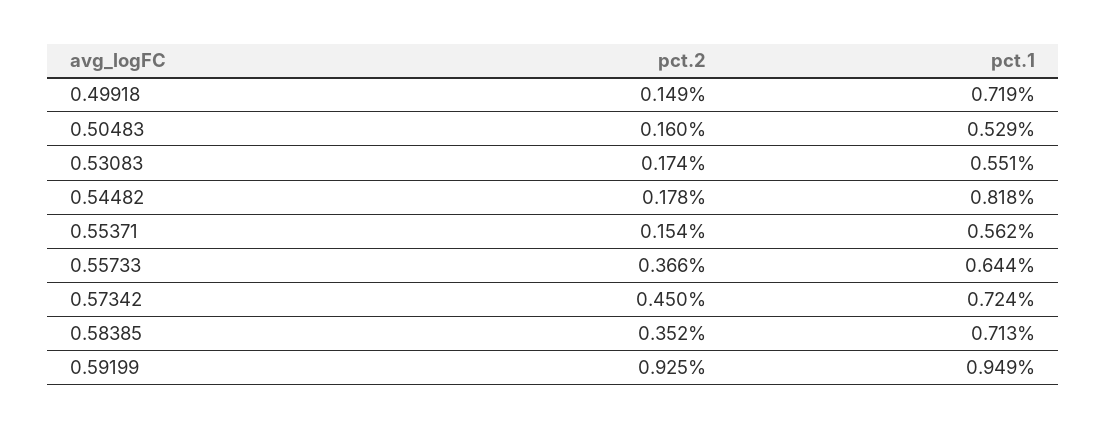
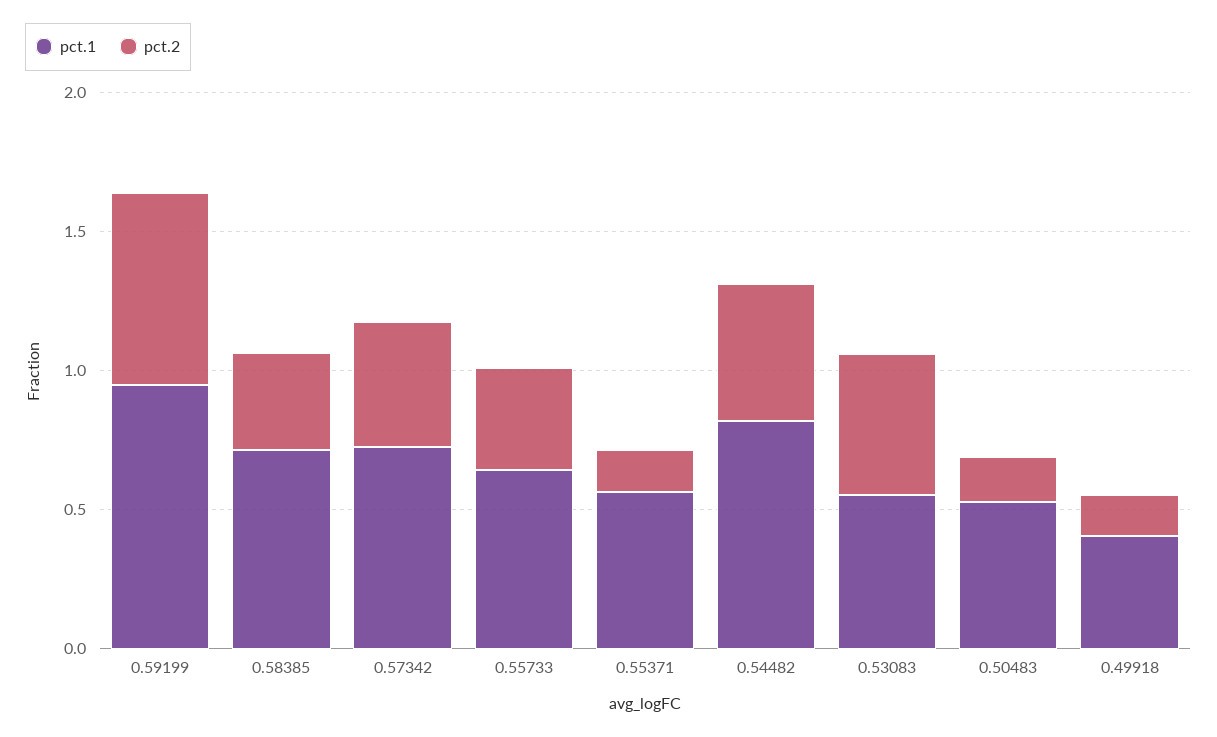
  {
    "pct.2": {
      "0.49918": 0.149,
      "0.50483": 0.16,
-     "0.53083": 0.174,
+     "0.53083": 0.5,
-     "0.54482": 0.178,
+     "0.54482": 0.5,
      "0.55371": 0.154,
      "0.55733": 0.366,
      "0.57342": 0.45,
      "0.58385": 0.352,
-     "0.59199": 0.925
+     "0.59199": 0.7
    },
    "pct.1": {
-     "0.49918": 0.719,
+     "0.49918": 0.4,
      "0.50483": 0.529,
      "0.53083": 0.551,
      "0.54482": 0.818,
      "0.55371": 0.562,
      "0.55733": 0.644,
      "0.57342": 0.724,
      "0.58385": 0.713,
      "0.59199": 0.949
    }
  }

